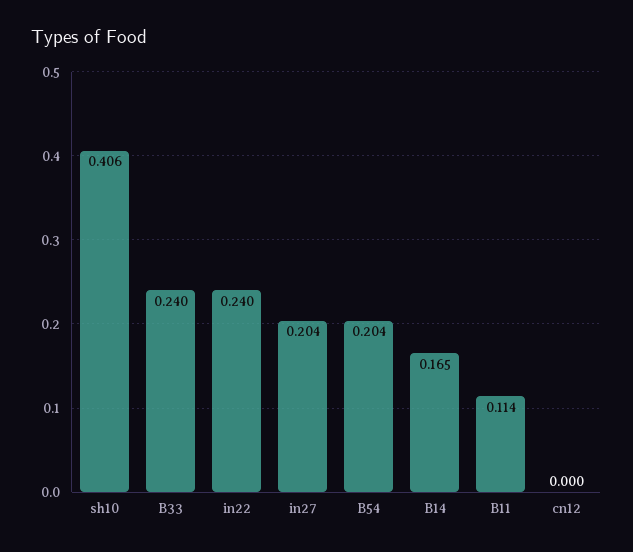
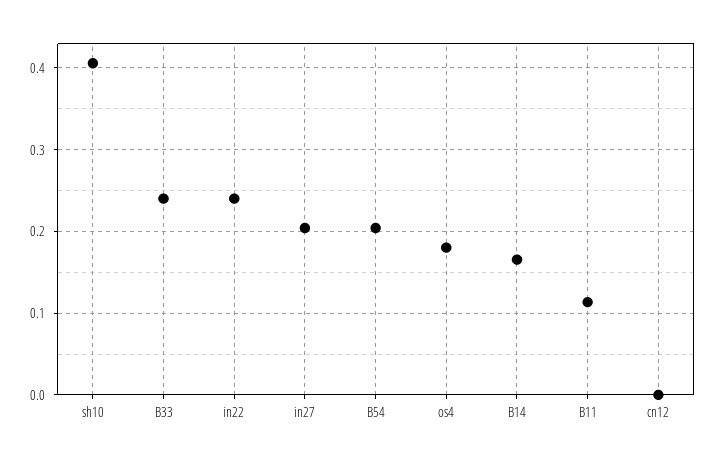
  {
    "sh10": 0.406,
    "B33": 0.24,
    "in22": 0.24,
    "in27": 0.204,
    "B54": 0.204,
    "B14": 0.165,
    "B11": 0.114,
-   "cn12": 0
+   "cn12": 0,
+   "os4": 0.18
  }

